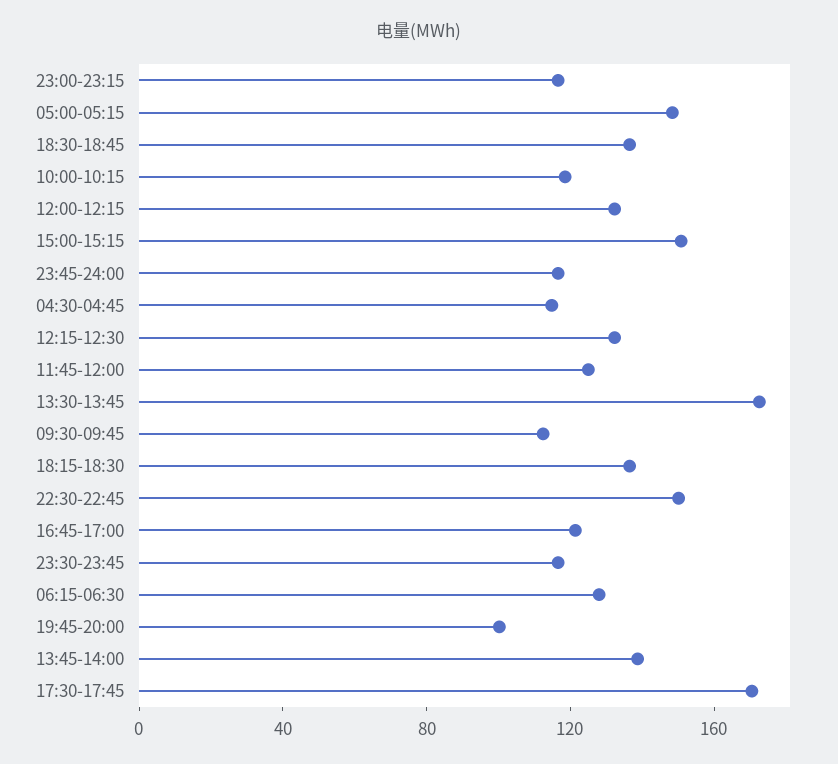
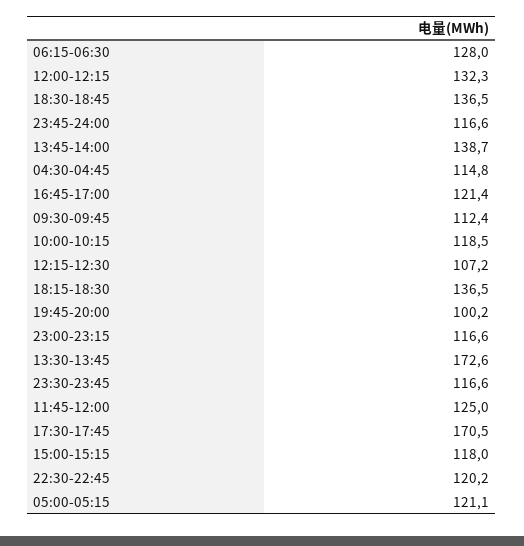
  {
    "23:00-23:15": 116.6,
-   "05:00-05:15": 150,
+   "05:00-05:15": 121.1,
    "18:30-18:45": 136.5,
    "10:00-10:15": 118.5,
    "12:00-12:15": 132.3,
-   "15:00-15:15": 150,
+   "15:00-15:15": 118,
    "23:45-24:00": 116.6,
    "04:30-04:45": 114.8,
-   "12:15-12:30": 130,
+   "12:15-12:30": 107.2,
    "11:45-12:00": 125,
    "13:30-13:45": 172.6,
    "09:30-09:45": 112.4,
    "18:15-18:30": 136.5,
-   "22:30-22:45": 150,
+   "22:30-22:45": 120.2,
    "16:45-17:00": 121.4,
    "23:30-23:45": 116.6,
    "06:15-06:30": 128,
    "19:45-20:00": 100.2,
    "13:45-14:00": 138.7,
    "17:30-17:45": 170.5
  }

